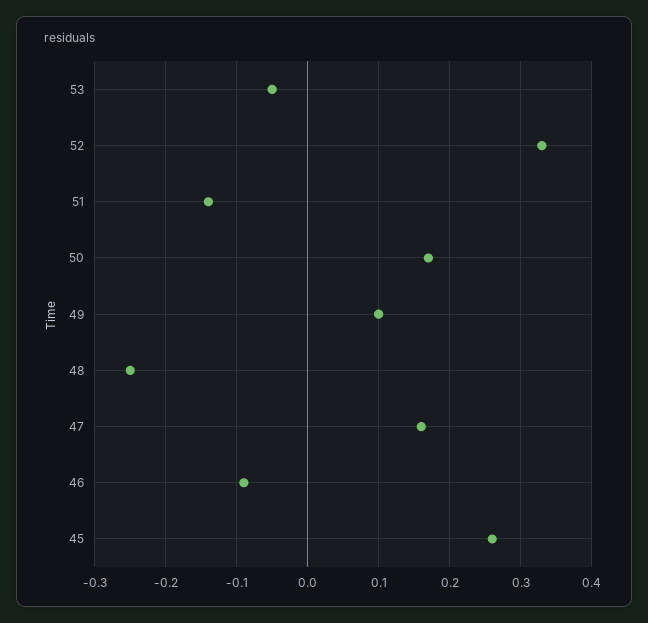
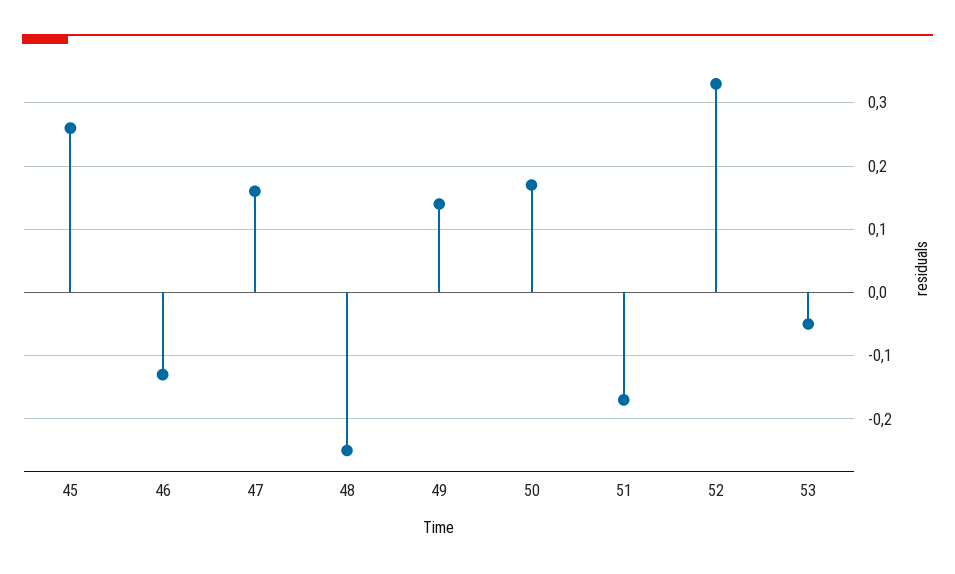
  {
    "53": -0.05,
    "52": 0.33,
-   "51": -0.14,
+   "51": -0.17,
    "50": 0.17,
-   "49": 0.1,
+   "49": 0.14,
    "48": -0.25,
    "47": 0.16,
-   "46": -0.09,
+   "46": -0.13,
    "45": 0.26
  }

